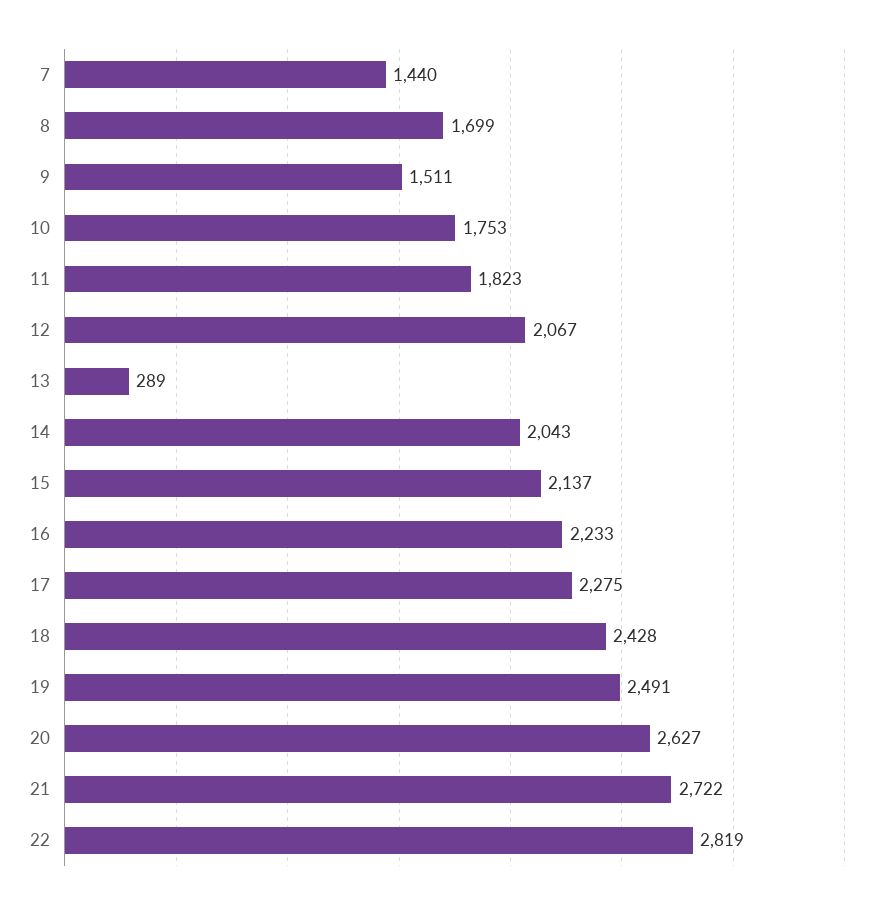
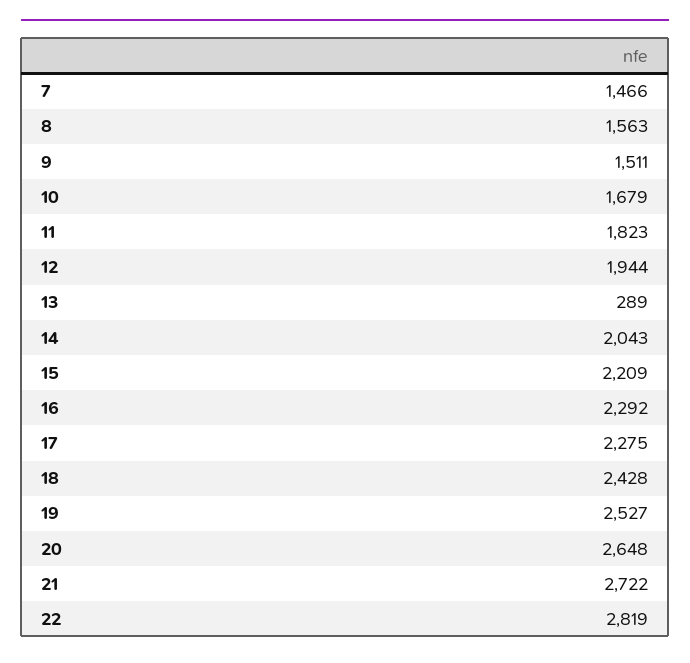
  {
-   "7": 1440,
+   "7": 1466,
-   "8": 1699,
+   "8": 1563,
    "9": 1511,
-   "10": 1753,
+   "10": 1679,
    "11": 1823,
-   "12": 2067,
+   "12": 1944,
    "13": 289,
    "14": 2043,
-   "15": 2137,
+   "15": 2209,
-   "16": 2233,
+   "16": 2292,
    "17": 2275,
    "18": 2428,
-   "19": 2491,
+   "19": 2527,
-   "20": 2627,
+   "20": 2648,
    "21": 2722,
    "22": 2819
  }

